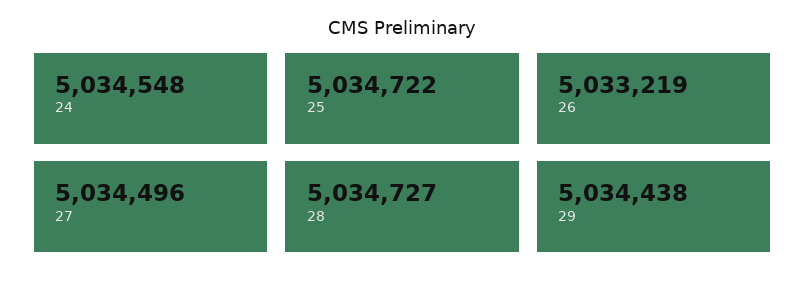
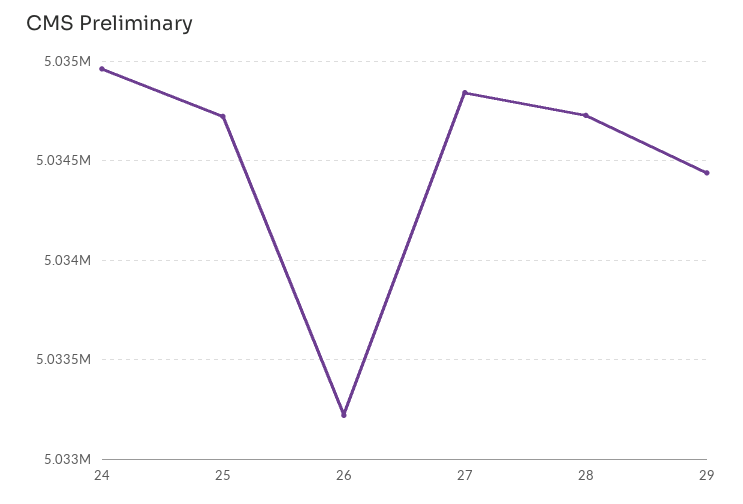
  {
-   "24": 5034548,
+   "24": 5034950,
    "25": 5034722,
    "26": 5033219,
-   "27": 5034496,
+   "27": 5034850,
    "28": 5034727,
    "29": 5034438
  }

